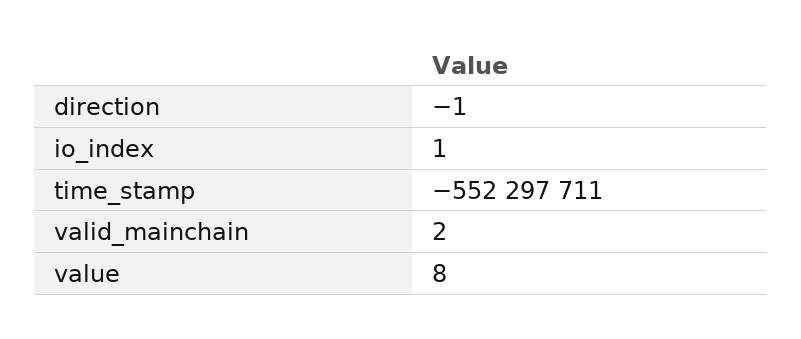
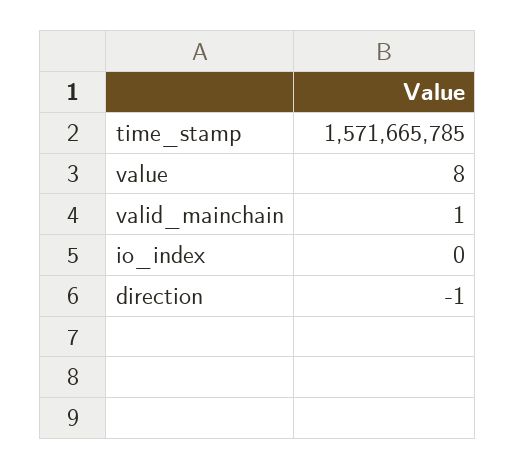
  {
    "direction": -1,
-   "io_index": 1,
+   "io_index": 0,
-   "time_stamp": -552297711,
+   "time_stamp": 1571665785,
-   "valid_mainchain": 2,
+   "valid_mainchain": 1,
    "value": 8
  }

